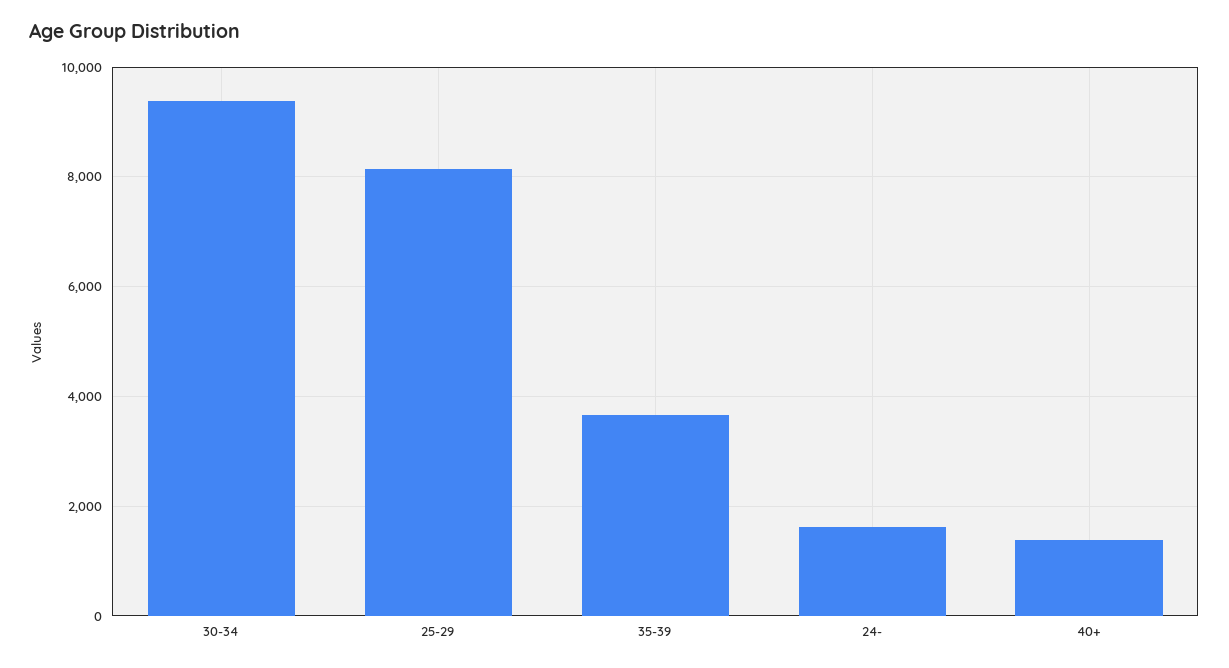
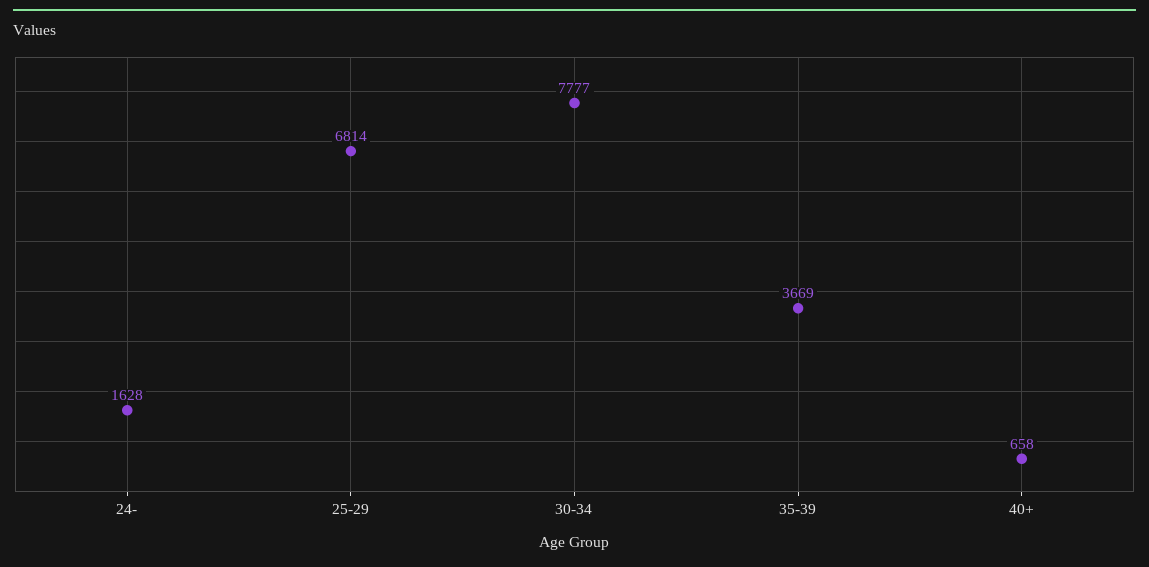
  {
-   "30-34": 9400,
+   "30-34": 7777,
-   "25-29": 8200,
+   "25-29": 6814,
    "35-39": 3669,
    "24-": 1628,
-   "40+": 1400
+   "40+": 658
  }

